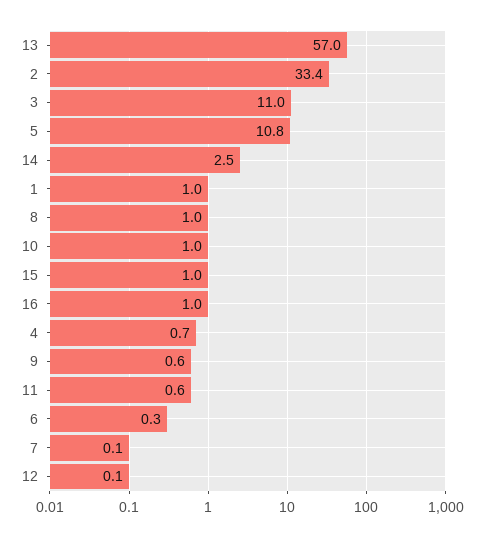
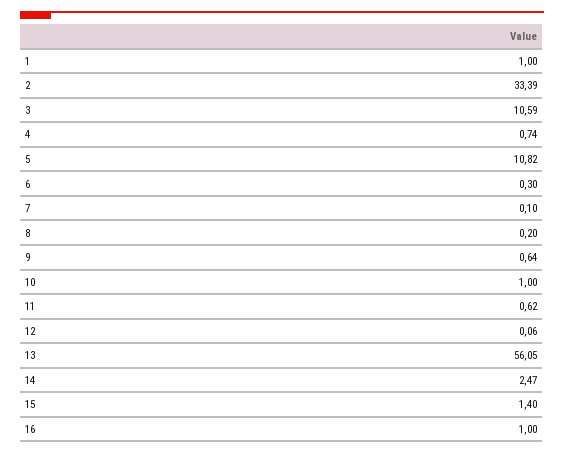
  {
-   "13": 57,
+   "13": 56.05,
    "2": 33.39,
-   "3": 11,
+   "3": 10.59,
    "5": 10.82,
    "14": 2.47,
    "1": 1,
-   "8": 1,
+   "8": 0.2,
    "10": 1,
-   "15": 1,
+   "15": 1.4,
    "16": 1,
    "4": 0.74,
    "9": 0.64,
    "11": 0.62,
    "6": 0.3,
    "7": 0.1,
    "12": 0.06
  }

